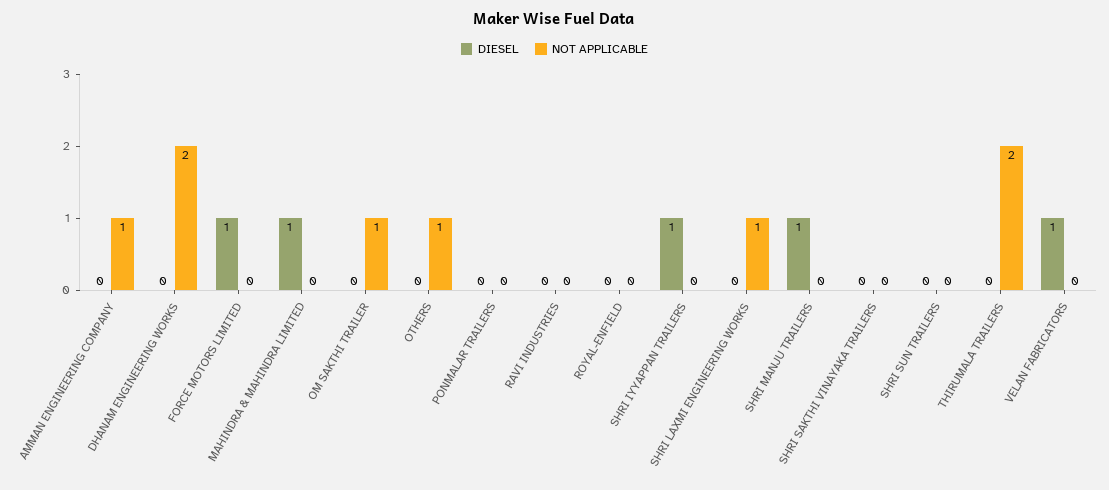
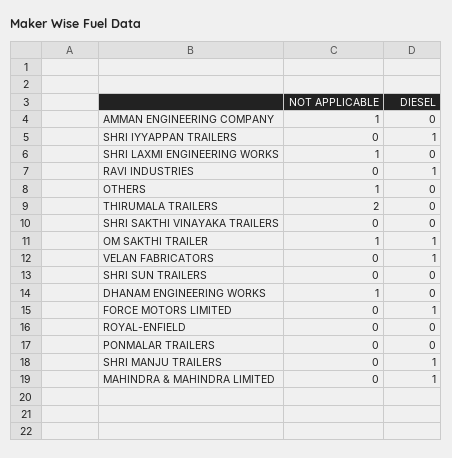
  {
    "DIESEL": {
      "AMMAN ENGINEERING COMPANY": 0,
      "DHANAM ENGINEERING WORKS": 0,
      "FORCE MOTORS LIMITED": 1,
      "MAHINDRA & MAHINDRA LIMITED": 1,
-     "OM SAKTHI TRAILER": 0,
+     "OM SAKTHI TRAILER": 1,
      "OTHERS": 0,
      "PONMALAR TRAILERS": 0,
-     "RAVI INDUSTRIES": 0,
+     "RAVI INDUSTRIES": 1,
      "ROYAL-ENFIELD": 0,
      "SHRI IYYAPPAN TRAILERS": 1,
      "SHRI LAXMI ENGINEERING WORKS": 0,
      "SHRI MANJU TRAILERS": 1,
      "SHRI SAKTHI VINAYAKA TRAILERS": 0,
      "SHRI SUN TRAILERS": 0,
      "THIRUMALA TRAILERS": 0,
      "VELAN FABRICATORS": 1
    },
    "NOT APPLICABLE": {
      "AMMAN ENGINEERING COMPANY": 1,
-     "DHANAM ENGINEERING WORKS": 2,
+     "DHANAM ENGINEERING WORKS": 1,
      "FORCE MOTORS LIMITED": 0,
      "MAHINDRA & MAHINDRA LIMITED": 0,
      "OM SAKTHI TRAILER": 1,
      "OTHERS": 1,
      "PONMALAR TRAILERS": 0,
      "RAVI INDUSTRIES": 0,
      "ROYAL-ENFIELD": 0,
      "SHRI IYYAPPAN TRAILERS": 0,
      "SHRI LAXMI ENGINEERING WORKS": 1,
      "SHRI MANJU TRAILERS": 0,
      "SHRI SAKTHI VINAYAKA TRAILERS": 0,
      "SHRI SUN TRAILERS": 0,
      "THIRUMALA TRAILERS": 2,
      "VELAN FABRICATORS": 0
    }
  }

